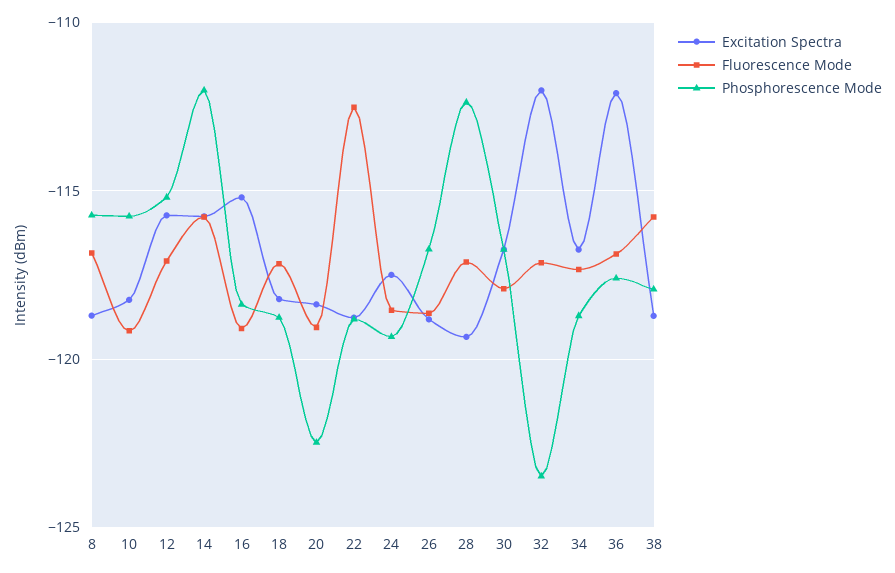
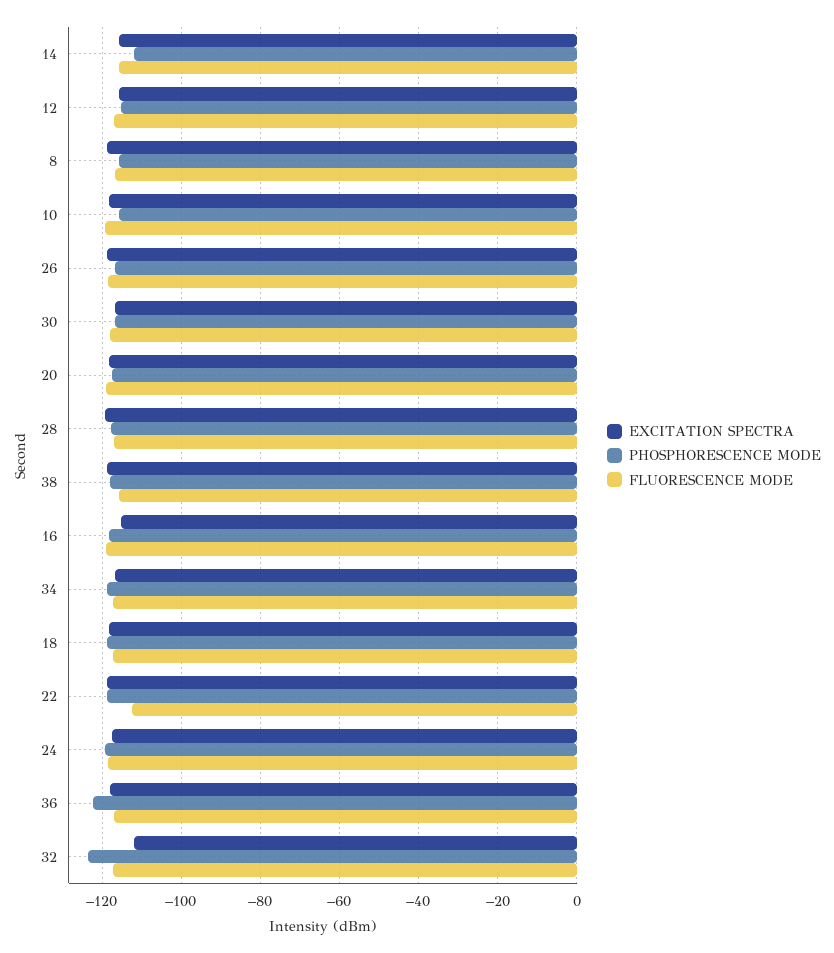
  {
    "Excitation Spectra": {
      "8": -118.5,
      "10": -118,
      "12": -115.5,
      "14": -116,
      "16": -115,
      "18": -118,
      "20": -118.5,
      "22": -119,
      "24": -117.5,
      "26": -119,
      "28": -119.5,
      "30": -116.5,
      "32": -112,
      "34": -117,
-     "36": -112,
+     "36": -118,
      "38": -118.5
    },
    "Fluorescence Mode": {
      "8": -117,
      "10": -119,
      "12": -117,
      "14": -116,
      "16": -119,
      "18": -117,
      "20": -119,
      "22": -112.5,
      "24": -118.5,
      "26": -118.5,
      "28": -117,
      "30": -118,
      "32": -117,
      "34": -117.5,
      "36": -117,
      "38": -116
    },
    "Phosphorescence Mode": {
      "8": -115.5,
      "10": -116,
      "12": -115,
      "14": -112,
      "16": -118.5,
      "18": -119,
-     "20": -122.5,
+     "20": -118,
      "22": -119,
      "24": -119.5,
      "26": -116.5,
-     "28": -112.5,
+     "28": -118,
      "30": -117,
      "32": -123.5,
      "34": -118.5,
-     "36": -117.5,
+     "36": -122,
      "38": -118
    }
  }

